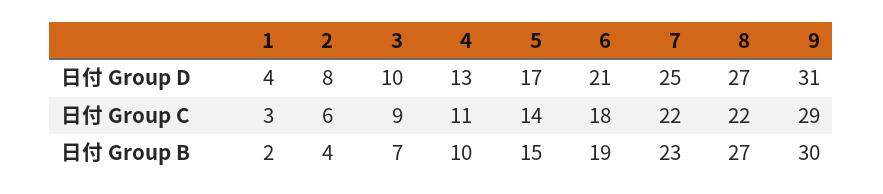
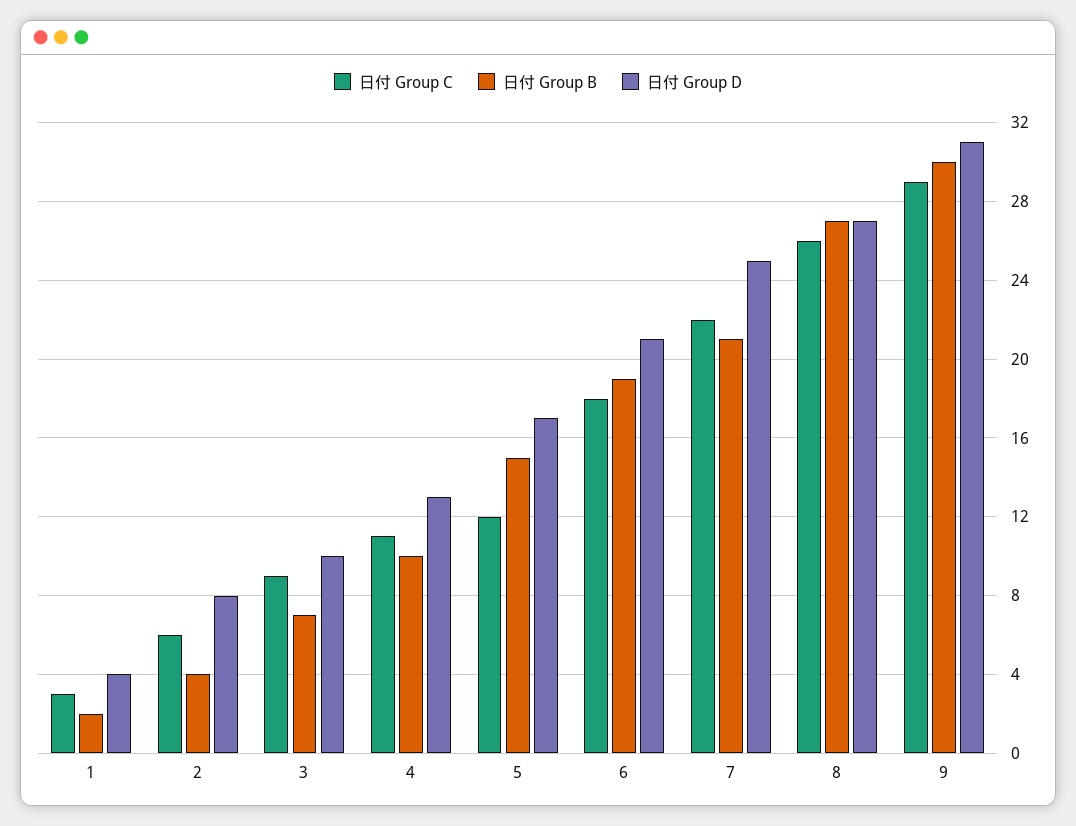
  {
    "日付 Group D": {
      "1": 4,
      "2": 8,
      "3": 10,
      "4": 13,
      "5": 17,
      "6": 21,
      "7": 25,
      "8": 27,
      "9": 31
    },
    "日付 Group C": {
      "1": 3,
      "2": 6,
      "3": 9,
      "4": 11,
-     "5": 14,
+     "5": 12,
      "6": 18,
      "7": 22,
-     "8": 22,
+     "8": 26,
      "9": 29
    },
    "日付 Group B": {
      "1": 2,
      "2": 4,
      "3": 7,
      "4": 10,
      "5": 15,
      "6": 19,
-     "7": 23,
+     "7": 21,
      "8": 27,
      "9": 30
    }
  }

